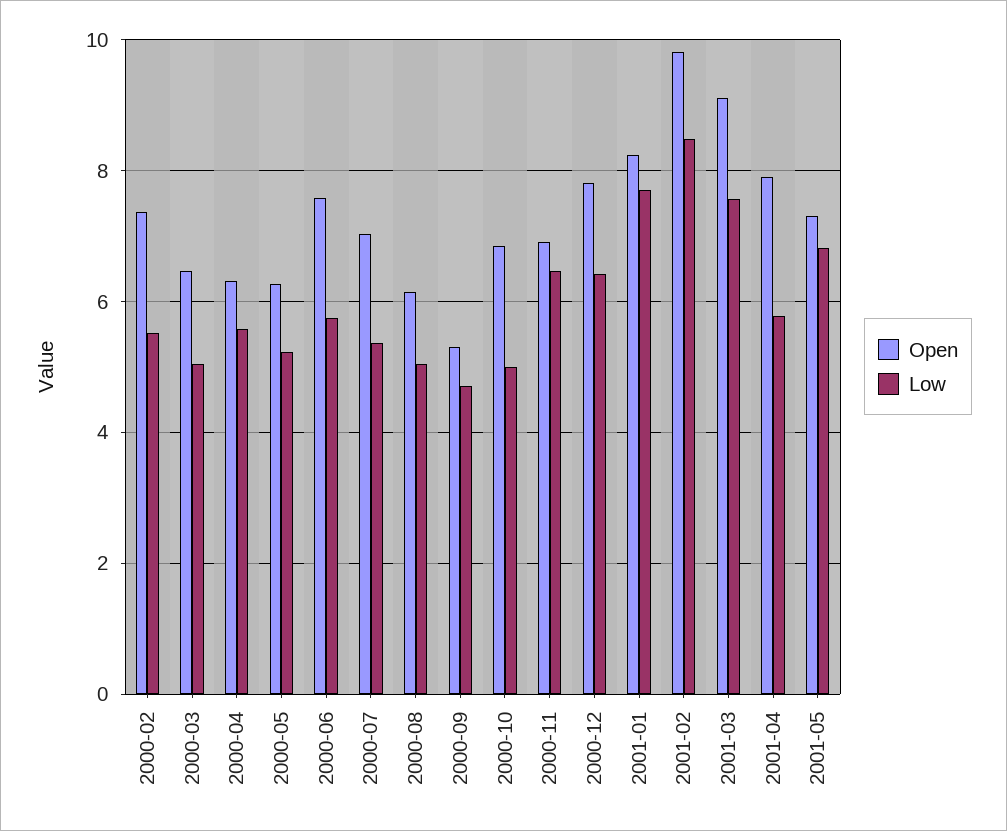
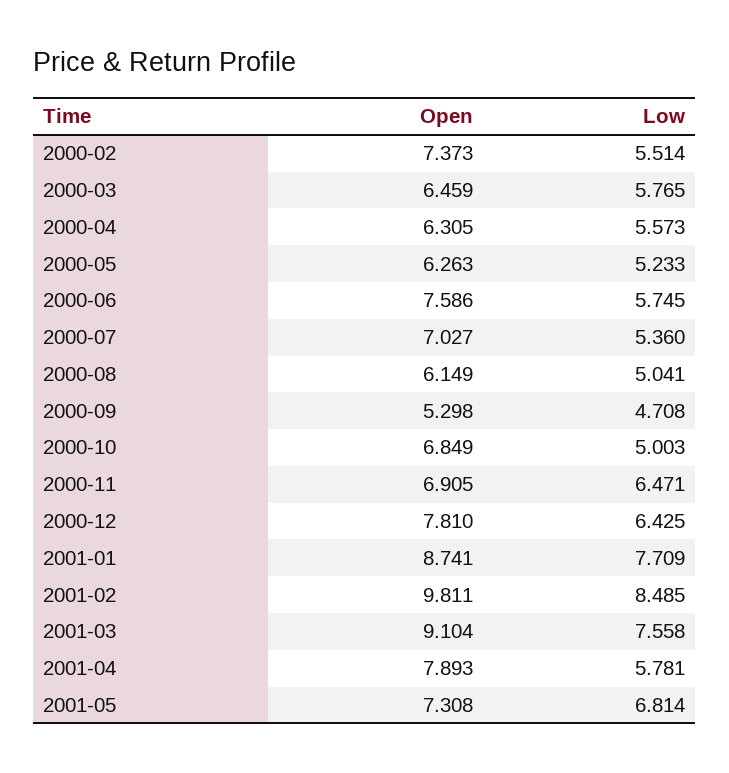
  {
    "Open": {
      "2000-02": 7.373,
      "2000-03": 6.459,
      "2000-04": 6.305,
      "2000-05": 6.263,
      "2000-06": 7.586,
      "2000-07": 7.027,
      "2000-08": 6.149,
      "2000-09": 5.298,
      "2000-10": 6.849,
      "2000-11": 6.905,
      "2000-12": 7.81,
-     "2001-01": 8.2,
+     "2001-01": 8.741,
      "2001-02": 9.811,
      "2001-03": 9.104,
      "2001-04": 7.893,
      "2001-05": 7.308
    },
    "Low": {
      "2000-02": 5.514,
-     "2000-03": 5,
+     "2000-03": 5.765,
      "2000-04": 5.573,
      "2000-05": 5.233,
      "2000-06": 5.745,
      "2000-07": 5.36,
      "2000-08": 5.041,
      "2000-09": 4.708,
      "2000-10": 5.003,
      "2000-11": 6.471,
      "2000-12": 6.425,
      "2001-01": 7.709,
      "2001-02": 8.485,
      "2001-03": 7.558,
      "2001-04": 5.781,
      "2001-05": 6.814
    }
  }

